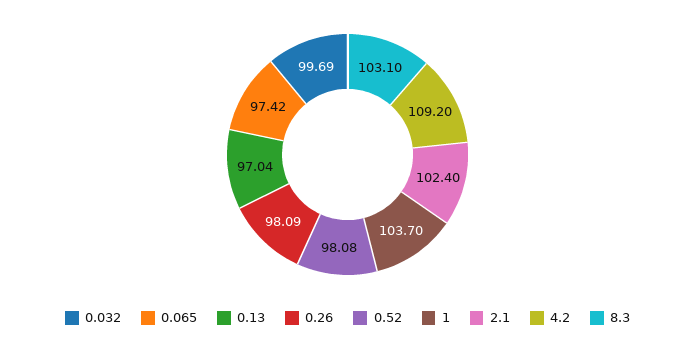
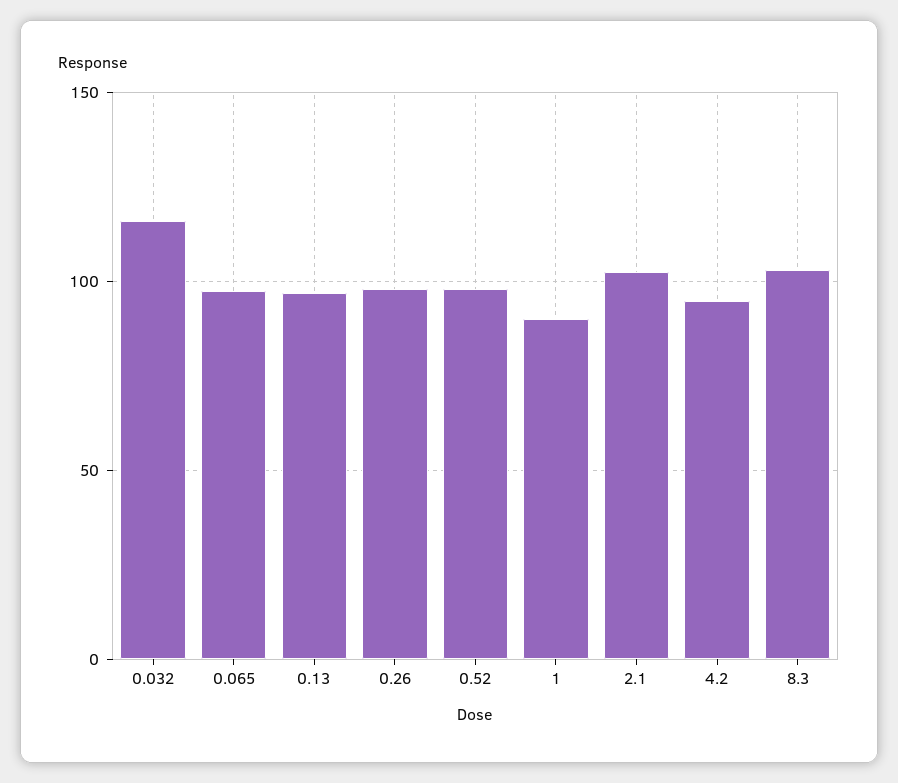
  {
-   "0.032": 99.69,
+   "0.032": 115,
    "0.065": 97.42,
    "0.13": 97.04,
    "0.26": 98.09,
    "0.52": 98.08,
-   "1": 103.7,
+   "1": 90,
    "2.1": 102.4,
-   "4.2": 109.2,
+   "4.2": 95,
    "8.3": 103.1
  }

